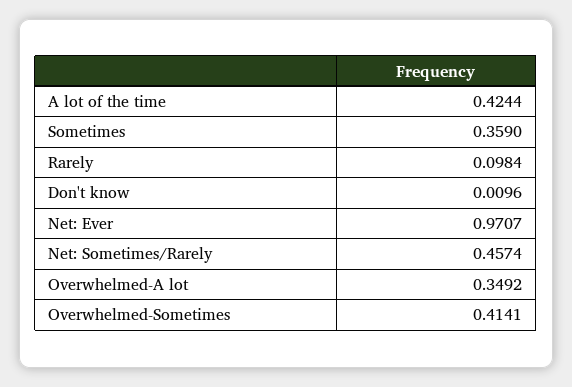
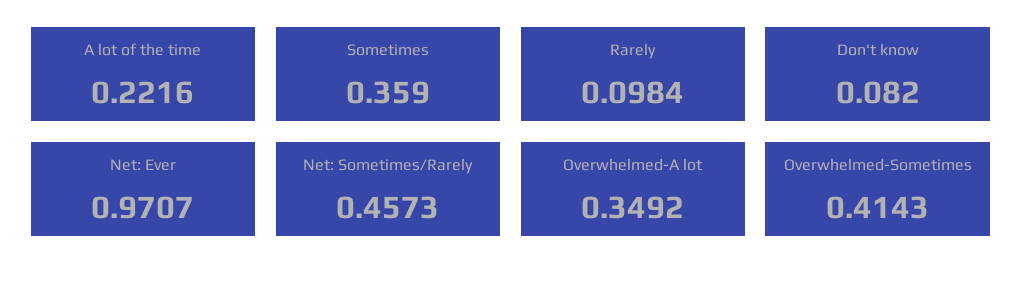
  {
-   "A lot of the time": 0.4244,
+   "A lot of the time": 0.2216,
    "Sometimes": 0.359,
    "Rarely": 0.0984,
-   "Don't know": 0.0096,
+   "Don't know": 0.082,
    "Net: Ever": 0.9707,
-   "Net: Sometimes/Rarely": 0.4574,
+   "Net: Sometimes/Rarely": 0.4573,
    "Overwhelmed-A lot": 0.3492,
-   "Overwhelmed-Sometimes": 0.4141
+   "Overwhelmed-Sometimes": 0.4143
  }

